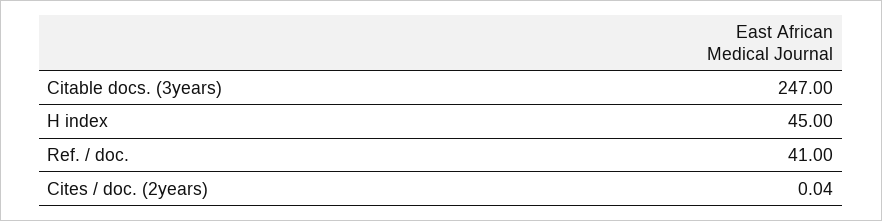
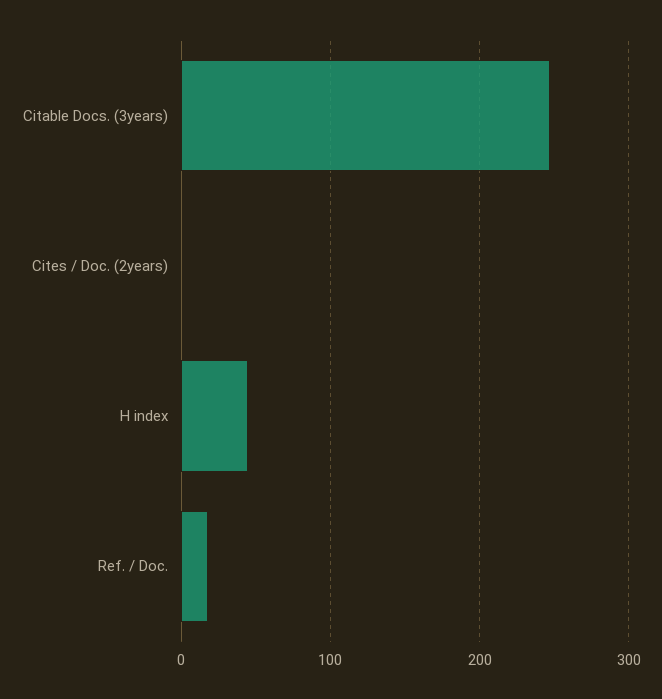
  {
    "Citable docs. (3years)": 247,
    "H index": 45,
-   "Ref. / doc.": 41,
+   "Ref. / doc.": 20,
    "Cites / doc. (2years)": 0.04
  }

